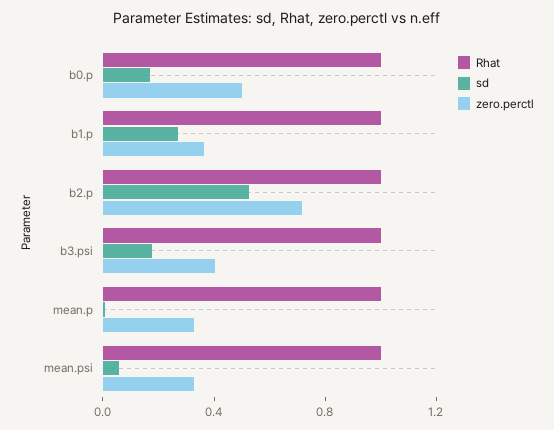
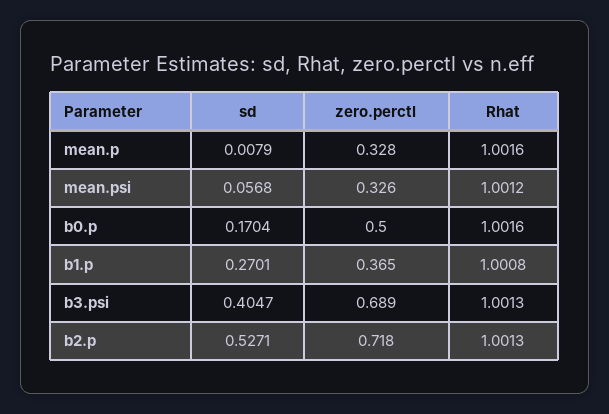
  {
    "Rhat": {
      "b0.p": 1.0016,
      "b1.p": 1.0008,
      "b2.p": 1.0013,
      "b3.psi": 1.0013,
      "mean.p": 1.0016,
      "mean.psi": 1.0012
    },
    "sd": {
      "b0.p": 0.1704,
      "b1.p": 0.2701,
      "b2.p": 0.5271,
-     "b3.psi": 0.2,
+     "b3.psi": 0.4047,
      "mean.p": 0.0079,
      "mean.psi": 0.0568
    },
    "zero.perctl": {
      "b0.p": 0.5,
      "b1.p": 0.365,
      "b2.p": 0.718,
-     "b3.psi": 0.4,
+     "b3.psi": 0.689,
      "mean.p": 0.328,
      "mean.psi": 0.326
    }
  }

